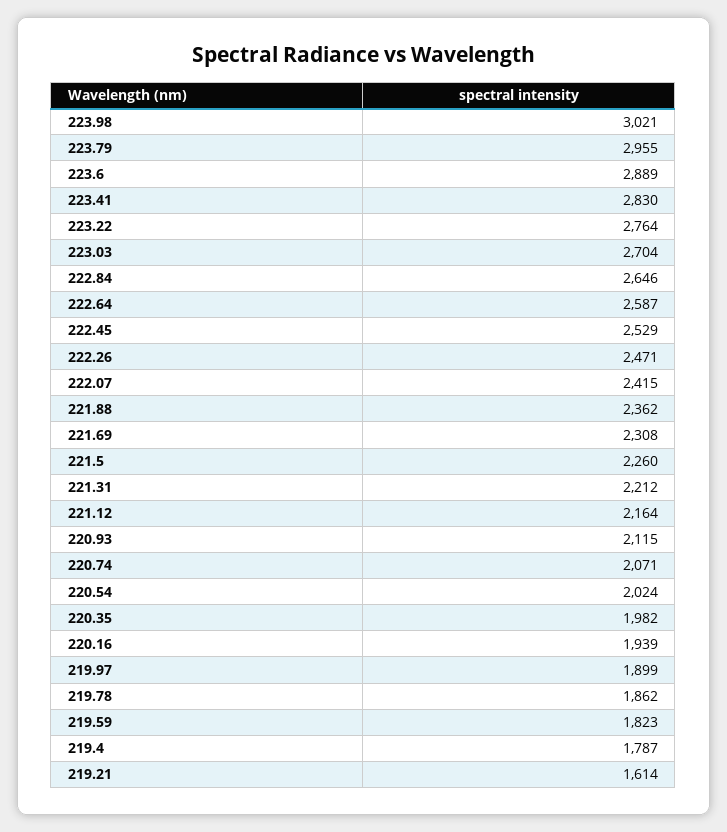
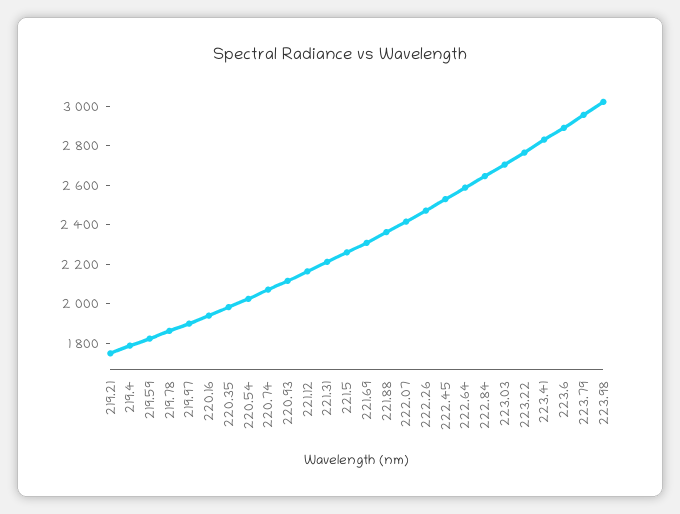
  {
    "223.98": 3021,
    "223.79": 2955,
    "223.6": 2889,
    "223.41": 2830,
    "223.22": 2764,
    "223.03": 2704,
    "222.84": 2646,
    "222.64": 2587,
    "222.45": 2529,
    "222.26": 2471,
    "222.07": 2415,
    "221.88": 2362,
    "221.69": 2308,
    "221.5": 2260,
    "221.31": 2212,
    "221.12": 2164,
    "220.93": 2115,
    "220.74": 2071,
    "220.54": 2024,
    "220.35": 1982,
    "220.16": 1939,
    "219.97": 1899,
    "219.78": 1862,
    "219.59": 1823,
    "219.4": 1787,
-   "219.21": 1614
+   "219.21": 1750
  }

